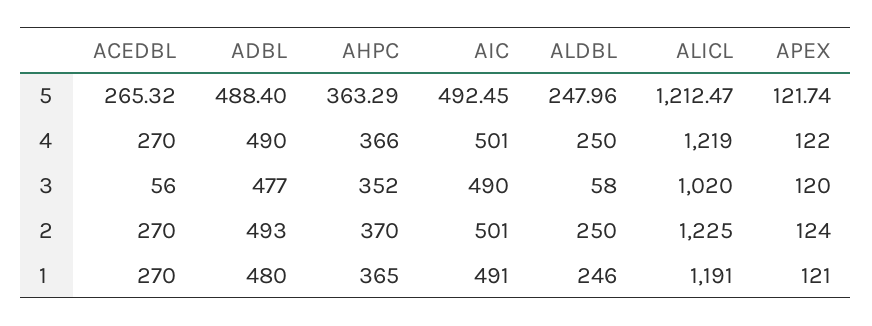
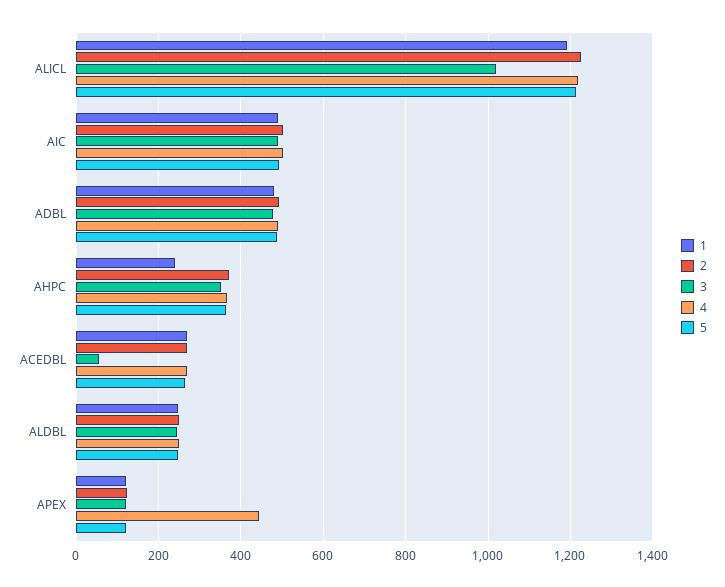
  {
    "5": {
      "ACEDBL": 265.32,
      "ADBL": 488.4,
      "AHPC": 363.29,
      "AIC": 492.45,
      "ALDBL": 247.96,
      "ALICL": 1212.47,
      "APEX": 121.74
    },
    "4": {
      "ACEDBL": 270,
      "ADBL": 490,
      "AHPC": 366,
      "AIC": 501,
      "ALDBL": 250,
      "ALICL": 1219,
-     "APEX": 122
+     "APEX": 440
    },
    "3": {
      "ACEDBL": 56,
      "ADBL": 477,
      "AHPC": 352,
      "AIC": 490,
-     "ALDBL": 58,
+     "ALDBL": 240,
      "ALICL": 1020,
      "APEX": 120
    },
    "2": {
      "ACEDBL": 270,
      "ADBL": 493,
      "AHPC": 370,
      "AIC": 501,
      "ALDBL": 250,
      "ALICL": 1225,
      "APEX": 124
    },
    "1": {
      "ACEDBL": 270,
      "ADBL": 480,
-     "AHPC": 365,
+     "AHPC": 240,
      "AIC": 491,
      "ALDBL": 246,
      "ALICL": 1191,
      "APEX": 121
    }
  }

